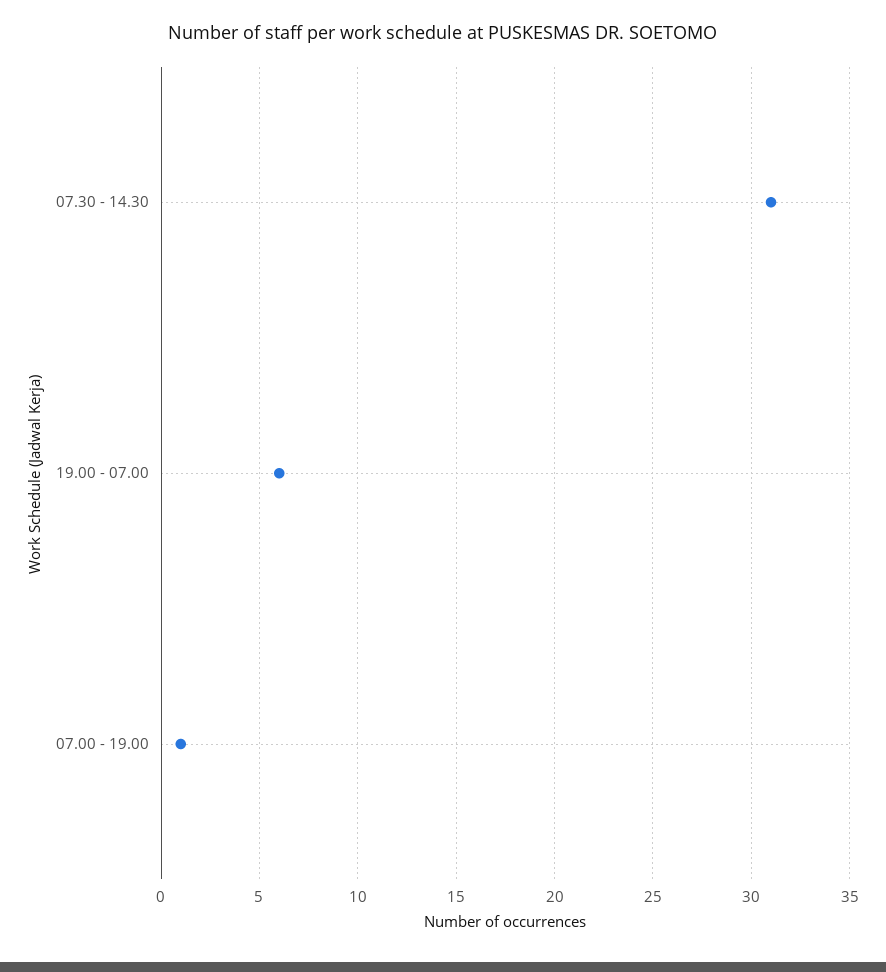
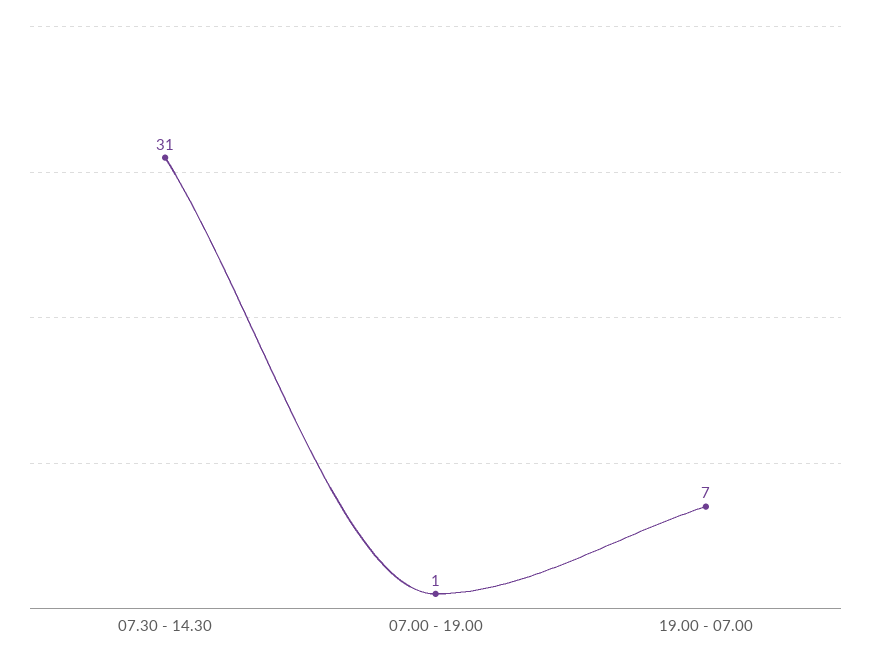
  {
    "07.30 - 14.30": 31,
-   "19.00 - 07.00": 6,
+   "19.00 - 07.00": 7,
    "07.00 - 19.00": 1
  }

